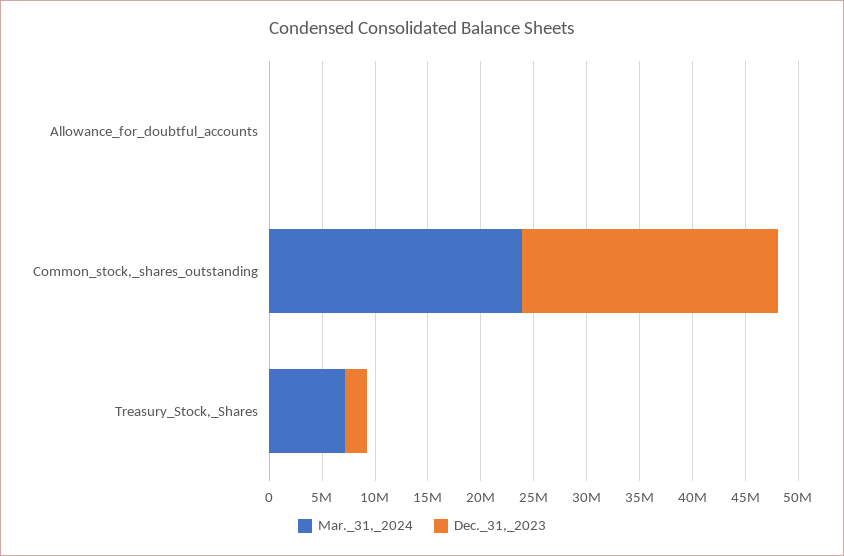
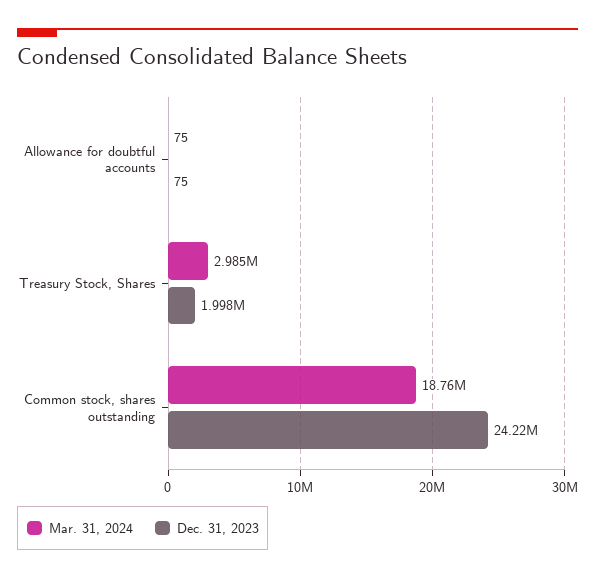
  {
    "Mar._31,_2024": {
      "Allowance_for_doubtful_accounts": 75,
-     "Common_stock,_shares_outstanding": 24000000,
+     "Common_stock,_shares_outstanding": 18760000,
-     "Treasury_Stock,_Shares": 7000000
+     "Treasury_Stock,_Shares": 2985000
    },
    "Dec._31,_2023": {
      "Allowance_for_doubtful_accounts": 75,
      "Common_stock,_shares_outstanding": 24220000,
      "Treasury_Stock,_Shares": 1998000
    }
  }

